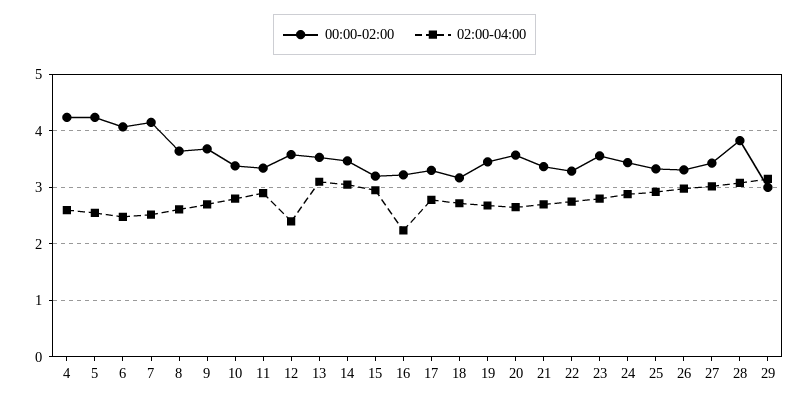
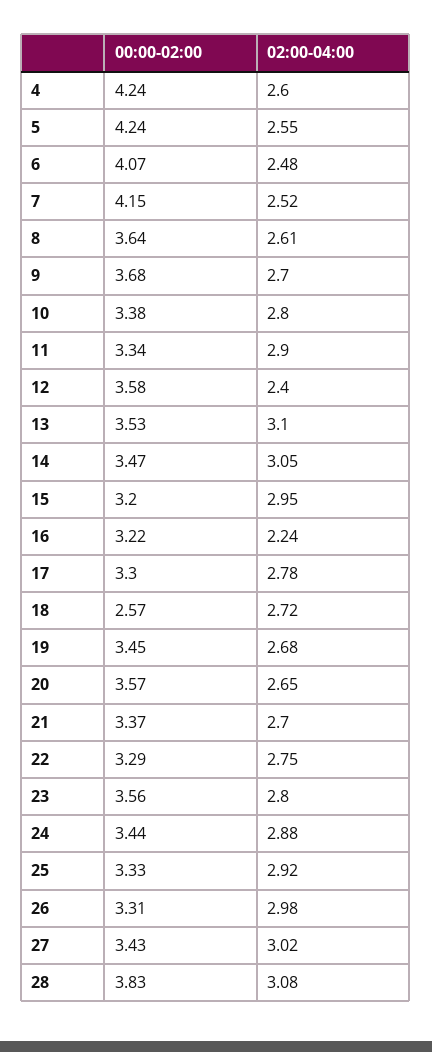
  {
    "00:00-02:00": {
      "4": 4.24,
      "5": 4.24,
      "6": 4.07,
      "7": 4.15,
      "8": 3.64,
      "9": 3.68,
      "10": 3.38,
      "11": 3.34,
      "12": 3.58,
      "13": 3.53,
      "14": 3.47,
      "15": 3.2,
      "16": 3.22,
      "17": 3.3,
-     "18": 3.2,
+     "18": 2.57,
      "19": 3.45,
      "20": 3.57,
      "21": 3.37,
      "22": 3.29,
      "23": 3.56,
      "24": 3.44,
      "25": 3.33,
      "26": 3.31,
      "27": 3.43,
-     "28": 3.83,
+     "28": 3.83
-     "29": 3
    },
    "02:00-04:00": {
      "4": 2.6,
      "5": 2.55,
      "6": 2.48,
      "7": 2.52,
      "8": 2.61,
      "9": 2.7,
      "10": 2.8,
      "11": 2.9,
      "12": 2.4,
      "13": 3.1,
      "14": 3.05,
      "15": 2.95,
      "16": 2.24,
      "17": 2.78,
      "18": 2.72,
      "19": 2.68,
      "20": 2.65,
      "21": 2.7,
      "22": 2.75,
      "23": 2.8,
      "24": 2.88,
      "25": 2.92,
      "26": 2.98,
      "27": 3.02,
-     "28": 3.08,
+     "28": 3.08
-     "29": 3.2
    }
  }

